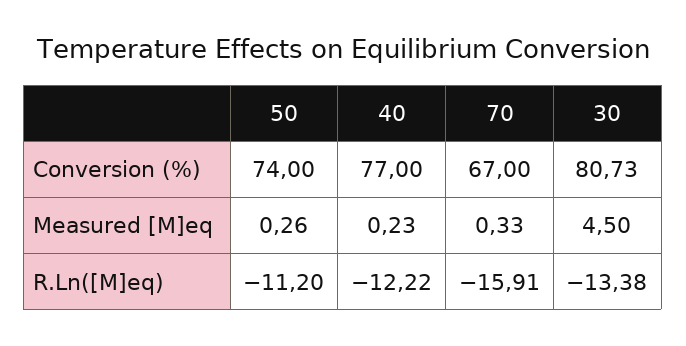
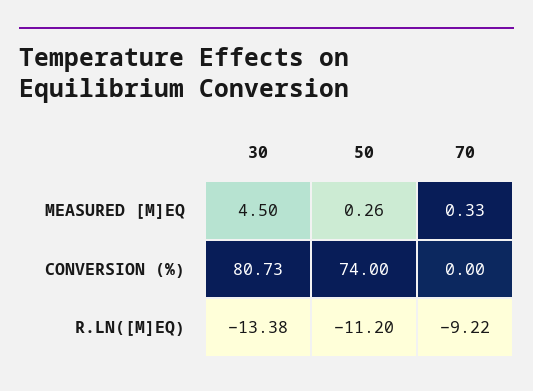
  {
    "50": {
      "Conversion (%)": 74,
      "Measured [M]eq": 0.26,
      "R.Ln([M]eq)": -11.2
    },
-   "40": {
-     "Conversion (%)": 77,
-     "Measured [M]eq": 0.23,
-     "R.Ln([M]eq)": -12.22
-   },
    "70": {
-     "Conversion (%)": 67,
+     "Conversion (%)": 0,
      "Measured [M]eq": 0.33,
-     "R.Ln([M]eq)": -15.91
+     "R.Ln([M]eq)": -9.22
    },
    "30": {
      "Conversion (%)": 80.73,
      "Measured [M]eq": 4.5,
      "R.Ln([M]eq)": -13.38
    }
  }

